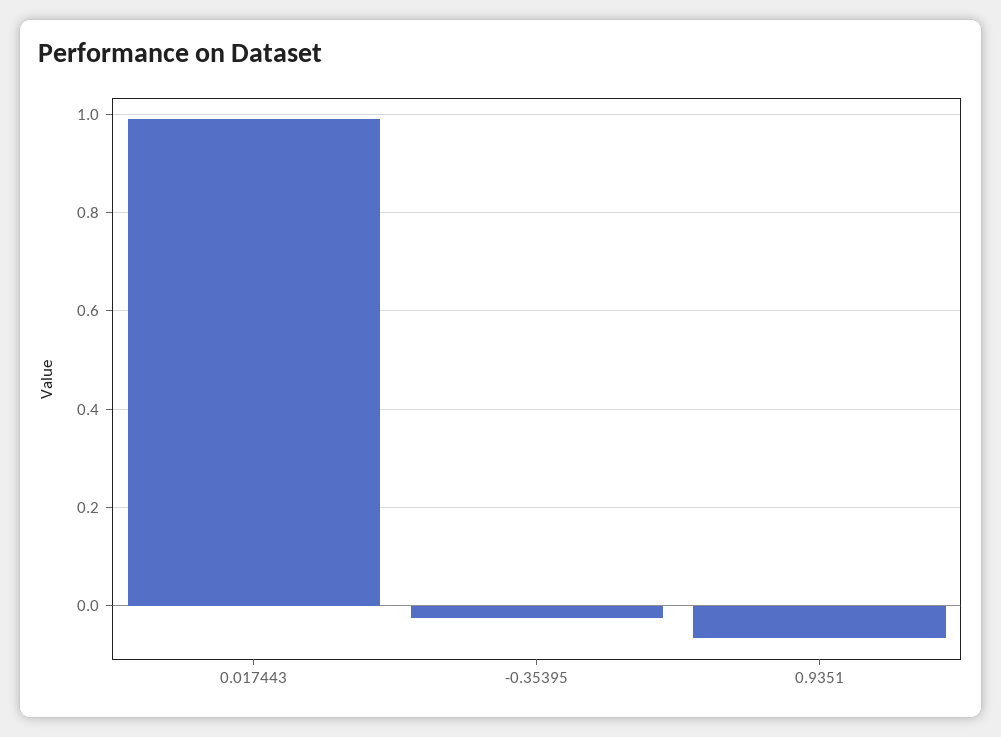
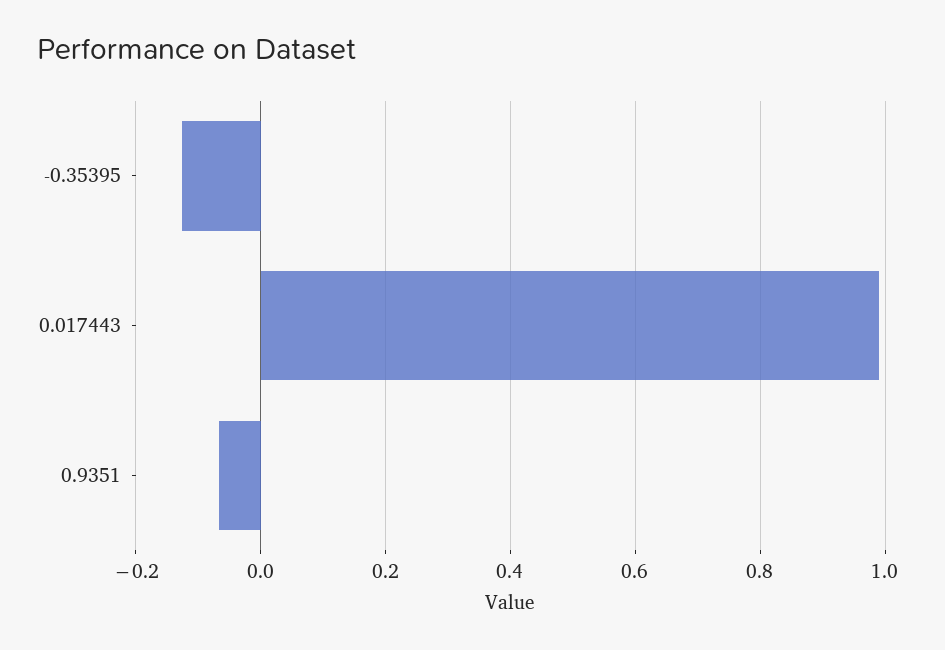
  {
    "0.017443": 0.98,
-   "-0.35395": -0.02,
+   "-0.35395": -0.12,
    "0.9351": -0.06
  }

